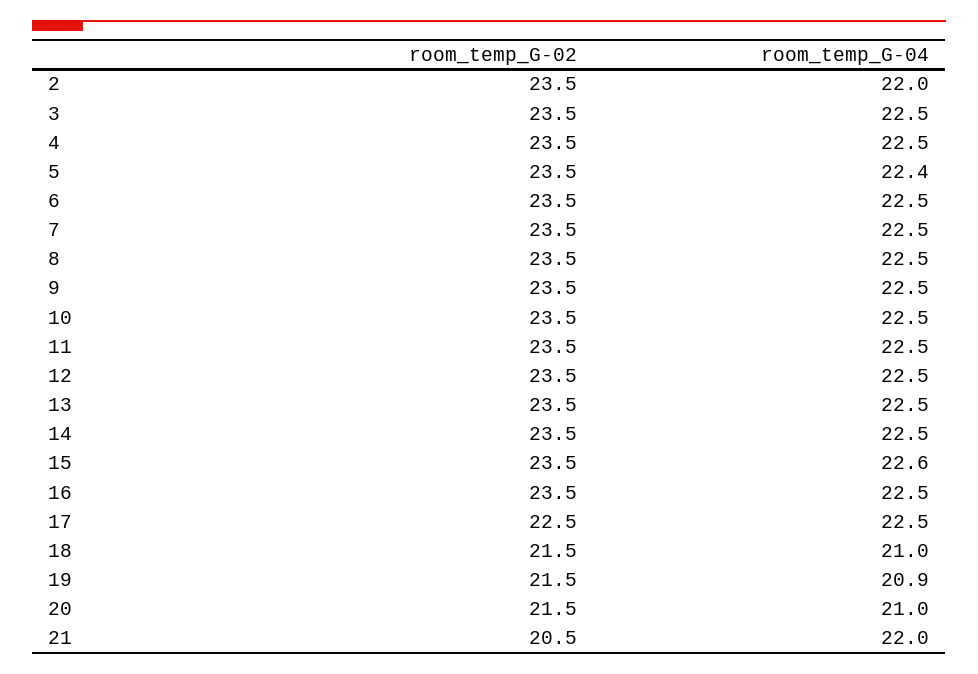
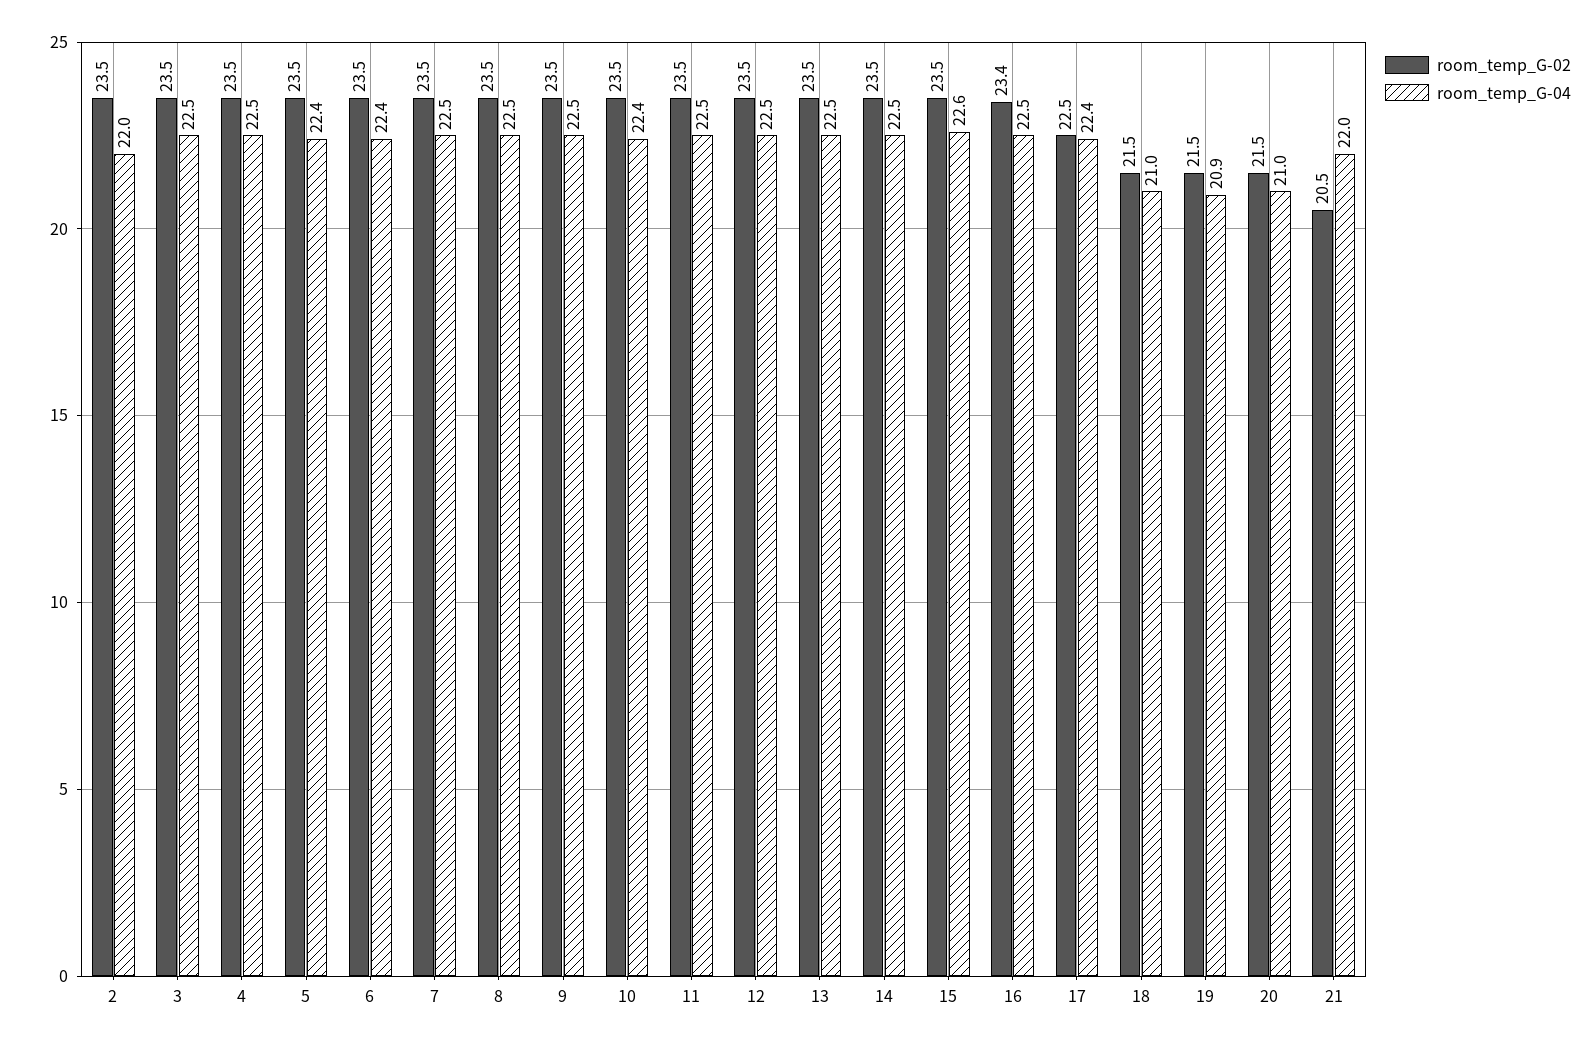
  {
    "room_temp_G-02": {
      "2": 23.5,
      "3": 23.5,
      "4": 23.5,
      "5": 23.5,
      "6": 23.5,
      "7": 23.5,
      "8": 23.5,
      "9": 23.5,
      "10": 23.5,
      "11": 23.5,
      "12": 23.5,
      "13": 23.5,
      "14": 23.5,
      "15": 23.5,
-     "16": 23.5,
+     "16": 23.4,
      "17": 22.5,
      "18": 21.5,
      "19": 21.5,
      "20": 21.5,
      "21": 20.5
    },
    "room_temp_G-04": {
      "2": 22,
      "3": 22.5,
      "4": 22.5,
      "5": 22.4,
-     "6": 22.5,
+     "6": 22.4,
      "7": 22.5,
      "8": 22.5,
      "9": 22.5,
-     "10": 22.5,
+     "10": 22.4,
      "11": 22.5,
      "12": 22.5,
      "13": 22.5,
      "14": 22.5,
      "15": 22.6,
      "16": 22.5,
-     "17": 22.5,
+     "17": 22.4,
      "18": 21,
      "19": 20.9,
      "20": 21,
      "21": 22
    }
  }

